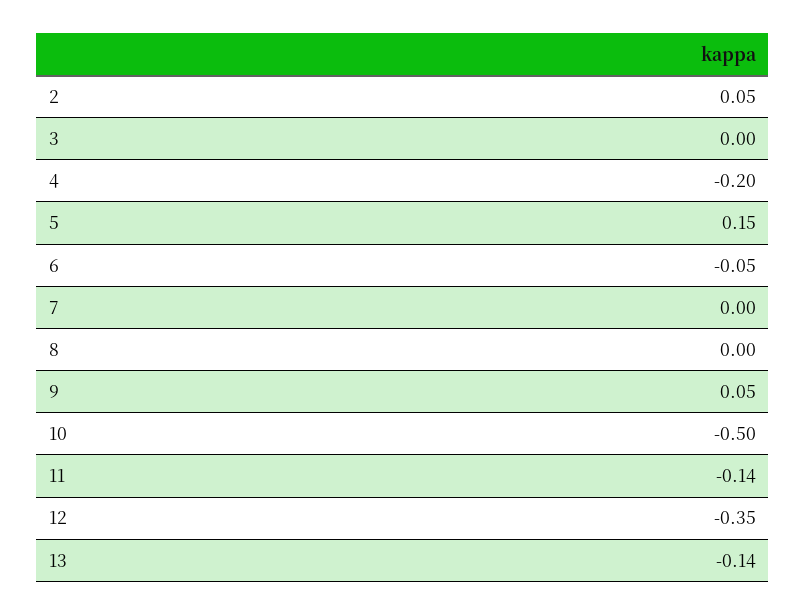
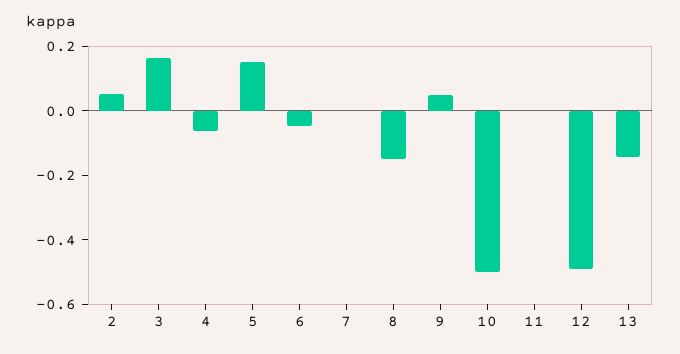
  {
    "2": 0.05,
-   "3": 0,
+   "3": 0.15,
-   "4": -0.2,
+   "4": -0.05,
    "5": 0.15,
    "6": -0.05,
    "7": 0,
-   "8": 0,
+   "8": -0.15,
    "9": 0.05,
    "10": -0.5,
-   "11": -0.14,
+   "11": 0,
-   "12": -0.35,
+   "12": -0.5,
    "13": -0.14
  }

